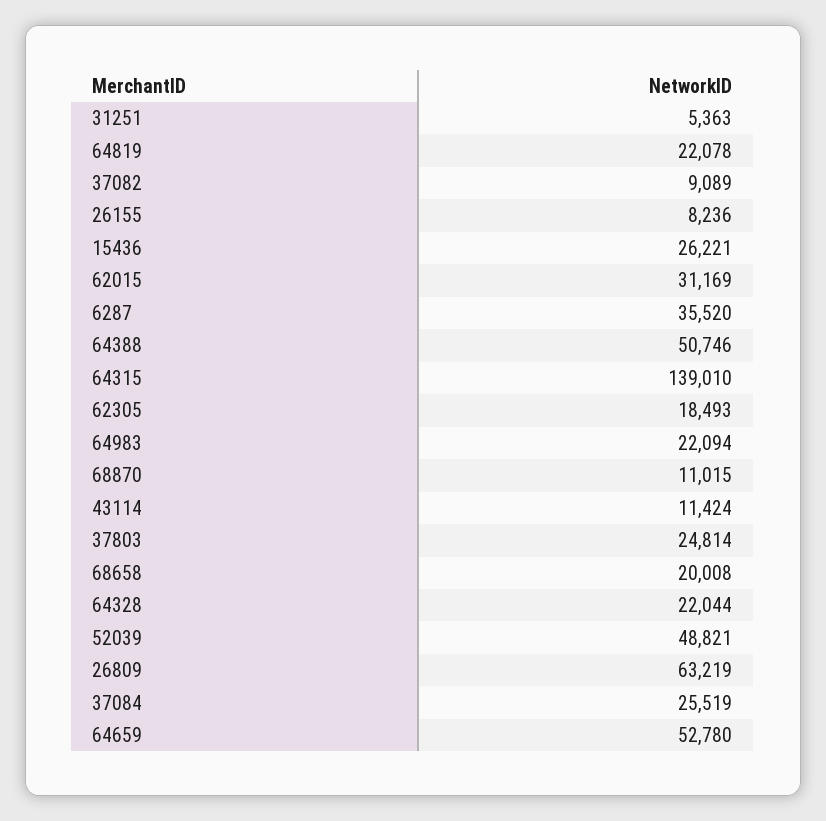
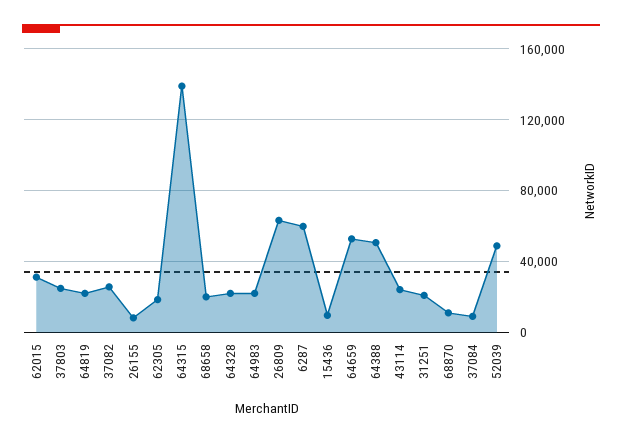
  {
-   "31251": 5363,
+   "31251": 20000,
    "64819": 22078,
-   "37082": 9089,
+   "37082": 25000,
    "26155": 8236,
-   "15436": 26221,
+   "15436": 10000,
    "62015": 31169,
-   "6287": 35520,
+   "6287": 60000,
    "64388": 50746,
    "64315": 139010,
    "62305": 18493,
    "64983": 22094,
    "68870": 11015,
-   "43114": 11424,
+   "43114": 25000,
    "37803": 24814,
    "68658": 20008,
    "64328": 22044,
    "52039": 48821,
    "26809": 63219,
-   "37084": 25519,
+   "37084": 10000,
    "64659": 52780
  }

